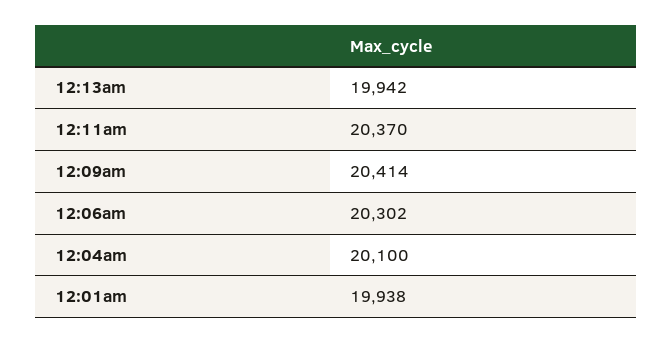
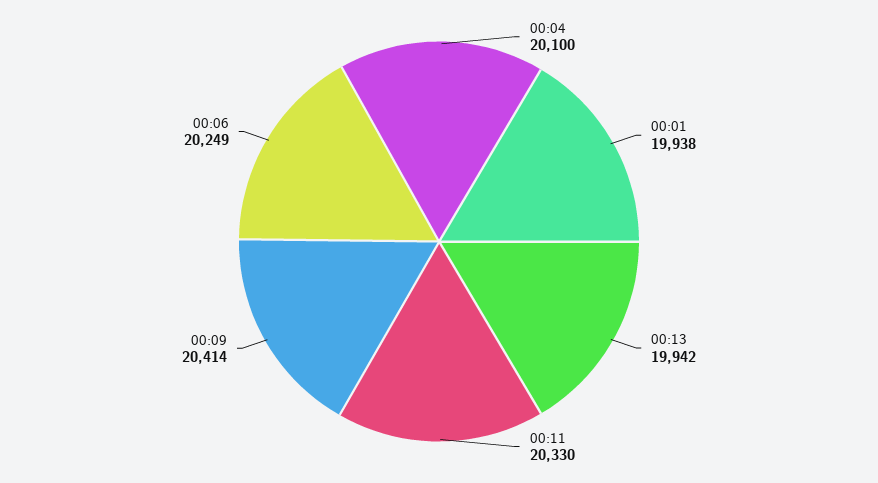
  {
    "12:13am": 19942,
-   "12:11am": 20370,
+   "12:11am": 20330,
    "12:09am": 20414,
-   "12:06am": 20302,
+   "12:06am": 20249,
    "12:04am": 20100,
    "12:01am": 19938
  }

